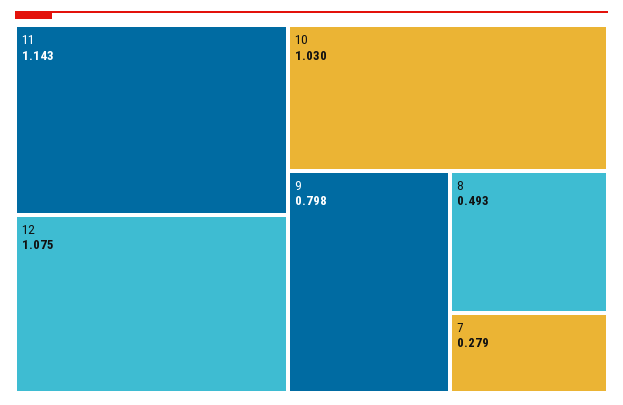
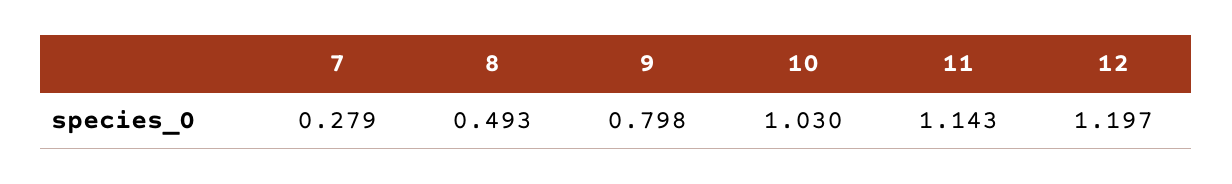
  {
    "11": 1.143,
-   "12": 1.075,
+   "12": 1.197,
    "10": 1.03,
    "9": 0.798,
    "8": 0.493,
    "7": 0.279
  }

